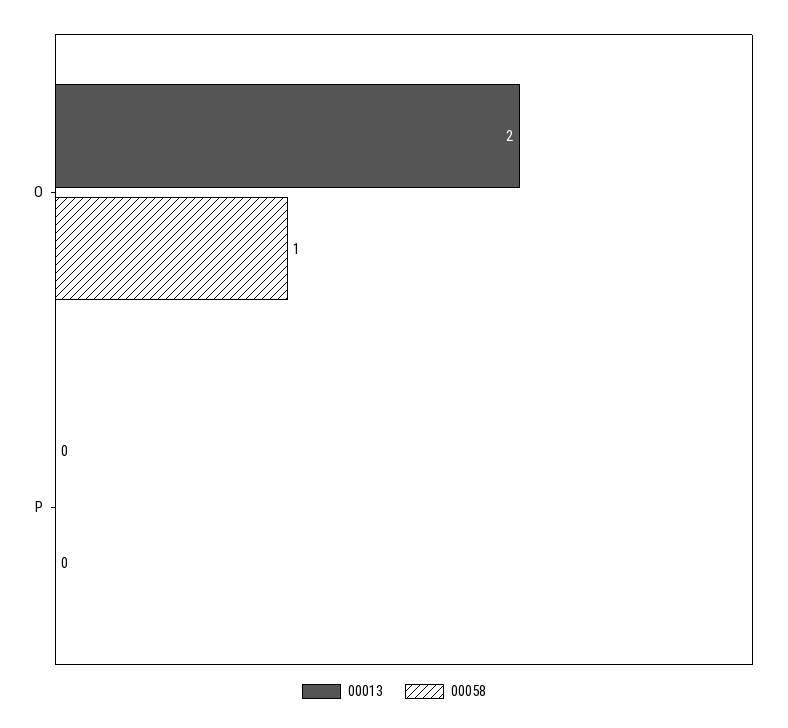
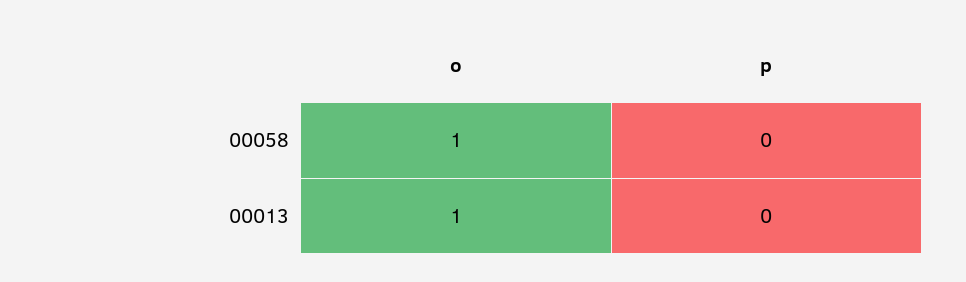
  {
    "00013": {
-     "O": 2,
+     "O": 1,
      "P": 0
    },
    "00058": {
      "O": 1,
      "P": 0
    }
  }

